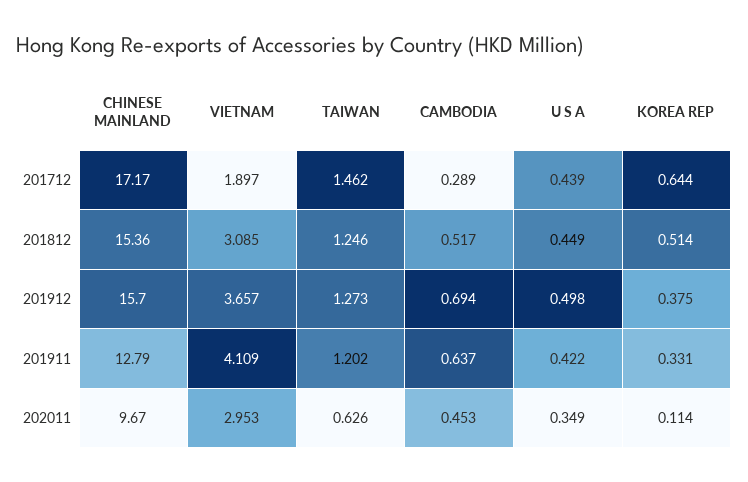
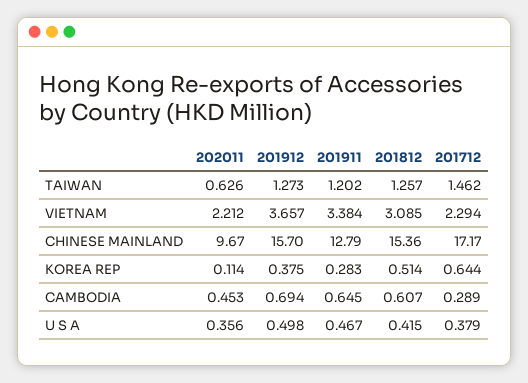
  {
    "CHINESE MAINLAND": {
      "201712": 17.17,
      "201812": 15.36,
      "201912": 15.7,
      "201911": 12.79,
      "202011": 9.67
    },
    "VIETNAM": {
-     "201712": 1.897,
+     "201712": 2.294,
      "201812": 3.085,
      "201912": 3.657,
-     "201911": 4.109,
+     "201911": 3.384,
-     "202011": 2.953
+     "202011": 2.212
    },
    "TAIWAN": {
      "201712": 1.462,
-     "201812": 1.246,
+     "201812": 1.257,
      "201912": 1.273,
      "201911": 1.202,
      "202011": 0.626
    },
    "CAMBODIA": {
      "201712": 0.289,
-     "201812": 0.517,
+     "201812": 0.607,
      "201912": 0.694,
-     "201911": 0.637,
+     "201911": 0.645,
      "202011": 0.453
    },
    "U S A": {
-     "201712": 0.439,
+     "201712": 0.379,
-     "201812": 0.449,
+     "201812": 0.415,
      "201912": 0.498,
-     "201911": 0.422,
+     "201911": 0.467,
-     "202011": 0.349
+     "202011": 0.356
    },
    "KOREA REP": {
      "201712": 0.644,
      "201812": 0.514,
      "201912": 0.375,
-     "201911": 0.331,
+     "201911": 0.283,
      "202011": 0.114
    }
  }

